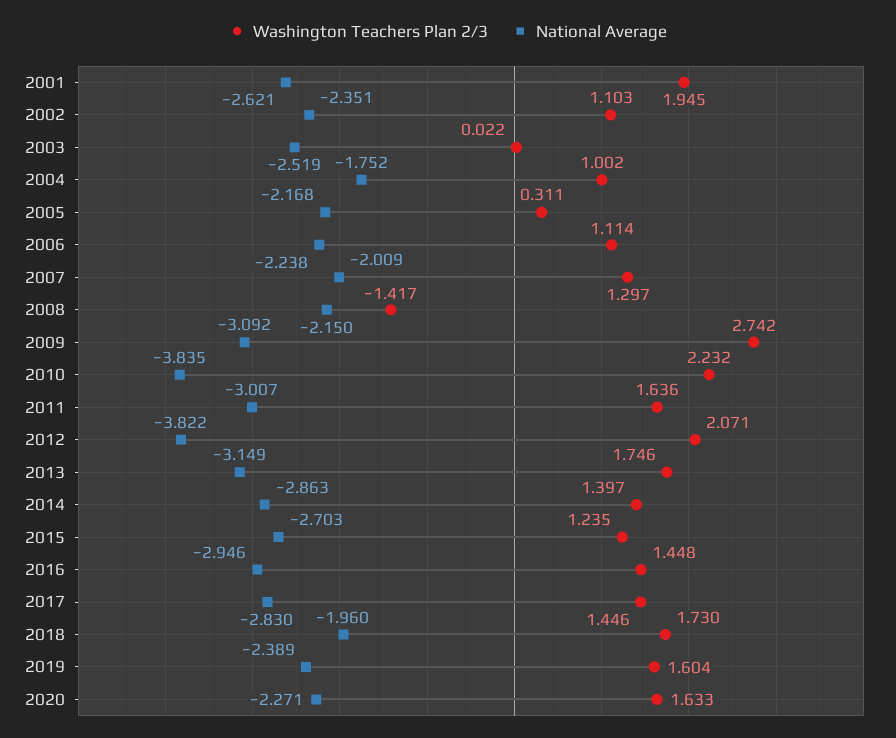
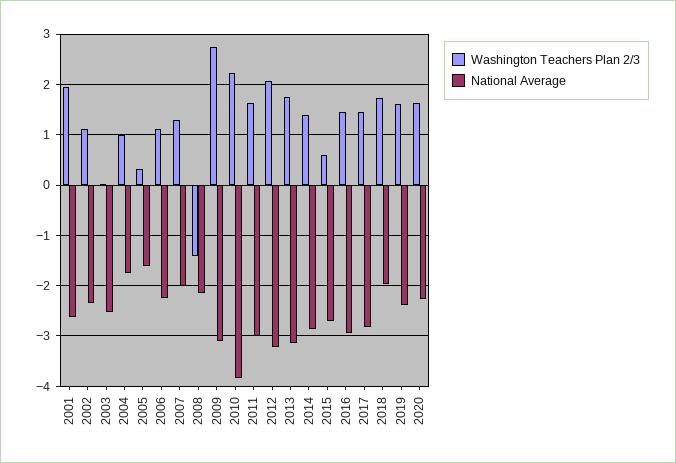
  {
    "Washington Teachers Plan 2/3": {
      "2001": 1.945,
      "2002": 1.103,
      "2003": 0.022,
      "2004": 1.002,
      "2005": 0.311,
      "2006": 1.114,
      "2007": 1.297,
      "2008": -1.417,
      "2009": 2.742,
      "2010": 2.232,
      "2011": 1.636,
      "2012": 2.071,
      "2013": 1.746,
      "2014": 1.397,
-     "2015": 1.235,
+     "2015": 0.6,
      "2016": 1.448,
      "2017": 1.446,
      "2018": 1.73,
      "2019": 1.604,
      "2020": 1.633
    },
    "National Average": {
      "2001": -2.621,
      "2002": -2.351,
      "2003": -2.519,
      "2004": -1.752,
-     "2005": -2.168,
+     "2005": -1.6,
      "2006": -2.238,
      "2007": -2.009,
      "2008": -2.15,
      "2009": -3.092,
      "2010": -3.835,
      "2011": -3.007,
-     "2012": -3.822,
+     "2012": -3.2,
      "2013": -3.149,
      "2014": -2.863,
      "2015": -2.703,
      "2016": -2.946,
      "2017": -2.83,
      "2018": -1.96,
      "2019": -2.389,
      "2020": -2.271
    }
  }

